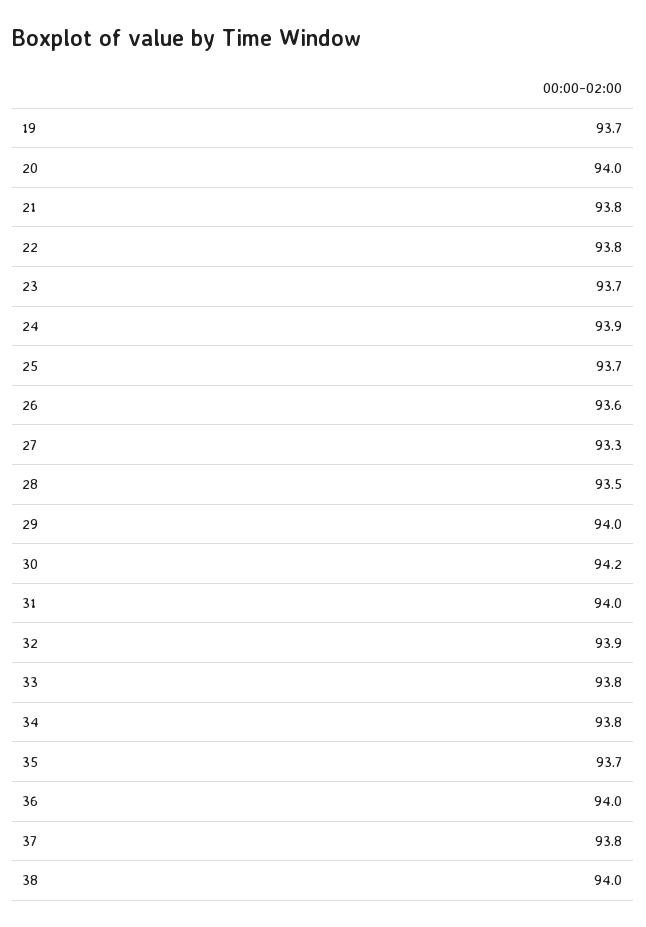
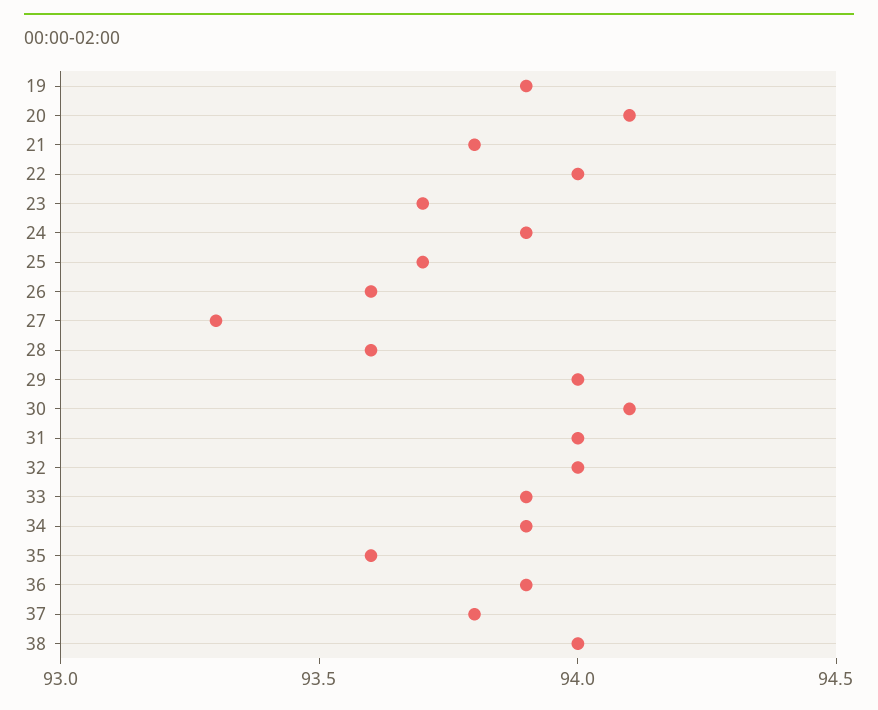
  {
-   "19": 93.7,
+   "19": 93.9,
-   "20": 94,
+   "20": 94.1,
    "21": 93.8,
-   "22": 93.8,
+   "22": 94,
    "23": 93.7,
    "24": 93.9,
    "25": 93.7,
    "26": 93.6,
    "27": 93.3,
-   "28": 93.5,
+   "28": 93.6,
    "29": 94,
-   "30": 94.2,
+   "30": 94.1,
    "31": 94,
-   "32": 93.9,
+   "32": 94,
-   "33": 93.8,
+   "33": 93.9,
-   "34": 93.8,
+   "34": 93.9,
-   "35": 93.7,
+   "35": 93.6,
-   "36": 94,
+   "36": 93.9,
    "37": 93.8,
    "38": 94
  }

